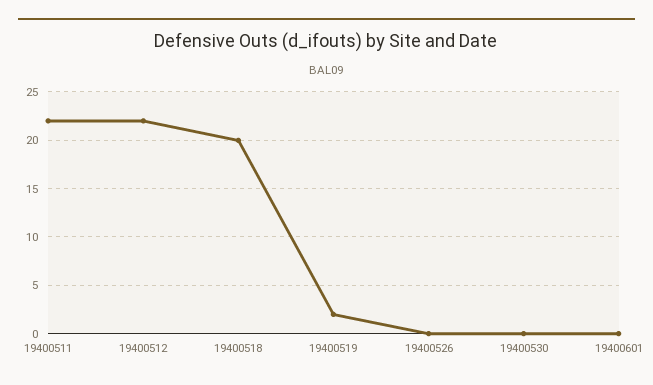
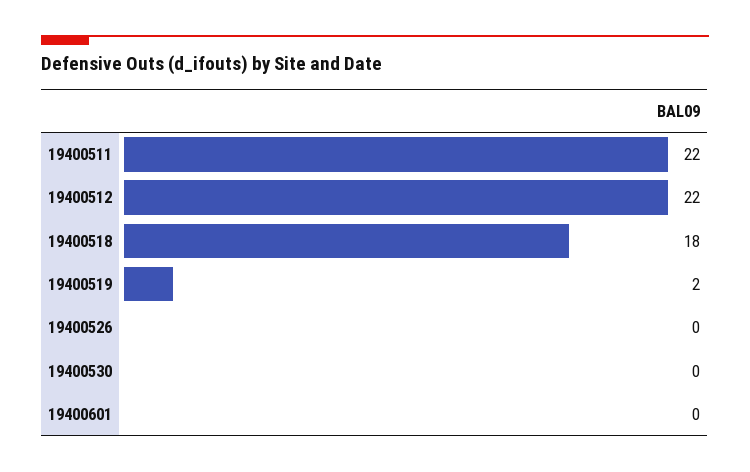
  {
    "19400511": 22,
    "19400512": 22,
-   "19400518": 20,
+   "19400518": 18,
    "19400519": 2,
    "19400526": 0,
    "19400530": 0,
    "19400601": 0
  }

